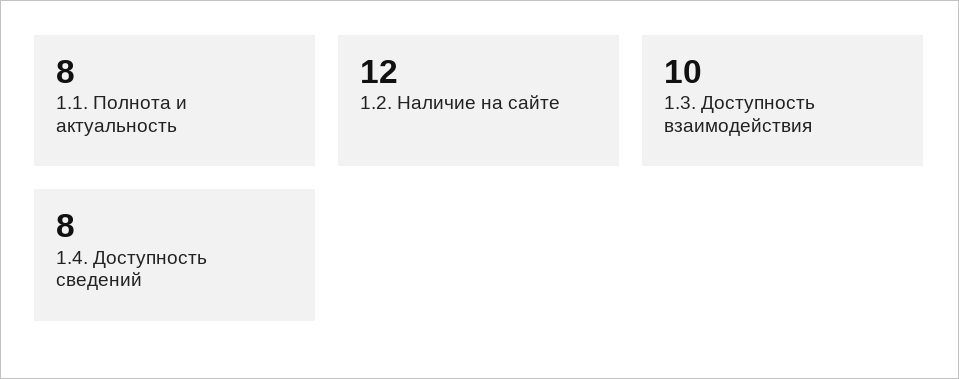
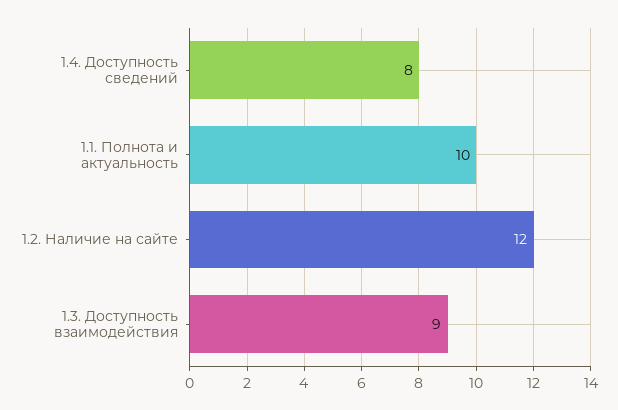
  {
-   "1.1. Полнота и актуальность": 8,
+   "1.1. Полнота и актуальность": 10,
    "1.2. Наличие на сайте": 12,
-   "1.3. Доступность взаимодействия": 10,
+   "1.3. Доступность взаимодействия": 9,
    "1.4. Доступность сведений": 8
  }

